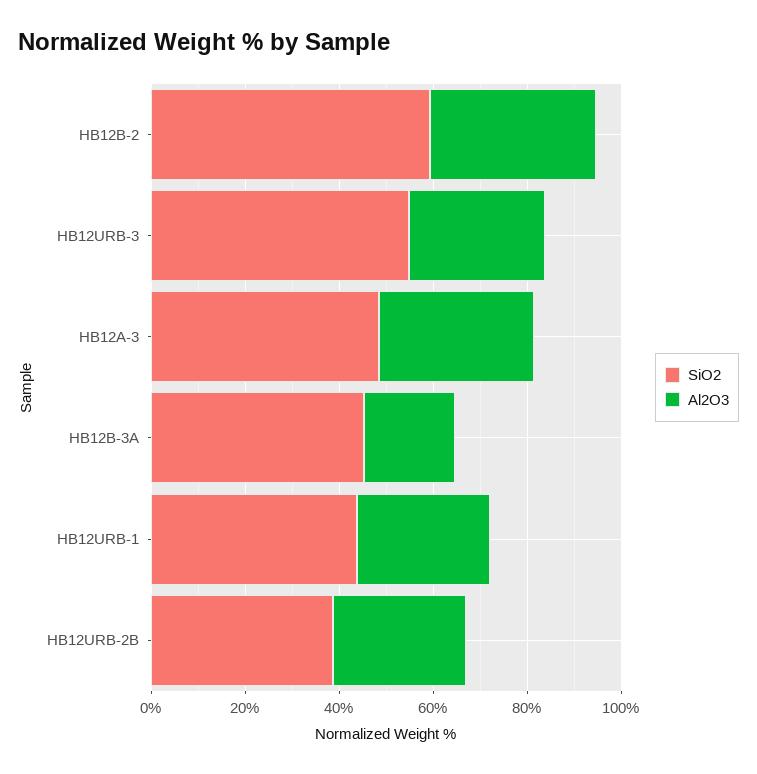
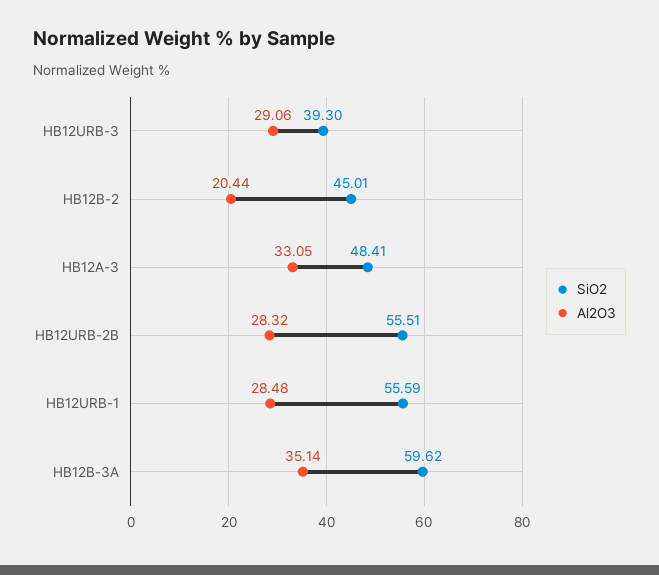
  {
    "SiO2": {
-     "HB12B-2": 60,
+     "HB12B-2": 45.01,
-     "HB12URB-3": 55,
+     "HB12URB-3": 39.3,
      "HB12A-3": 48.41,
-     "HB12B-3A": 45,
+     "HB12B-3A": 59.62,
-     "HB12URB-1": 45,
+     "HB12URB-1": 55.59,
-     "HB12URB-2B": 40
+     "HB12URB-2B": 55.51
    },
    "Al2O3": {
-     "HB12B-2": 35,
+     "HB12B-2": 20.44,
      "HB12URB-3": 29.06,
      "HB12A-3": 33.05,
-     "HB12B-3A": 20,
+     "HB12B-3A": 35.14,
      "HB12URB-1": 28.48,
      "HB12URB-2B": 28.32
    }
  }

